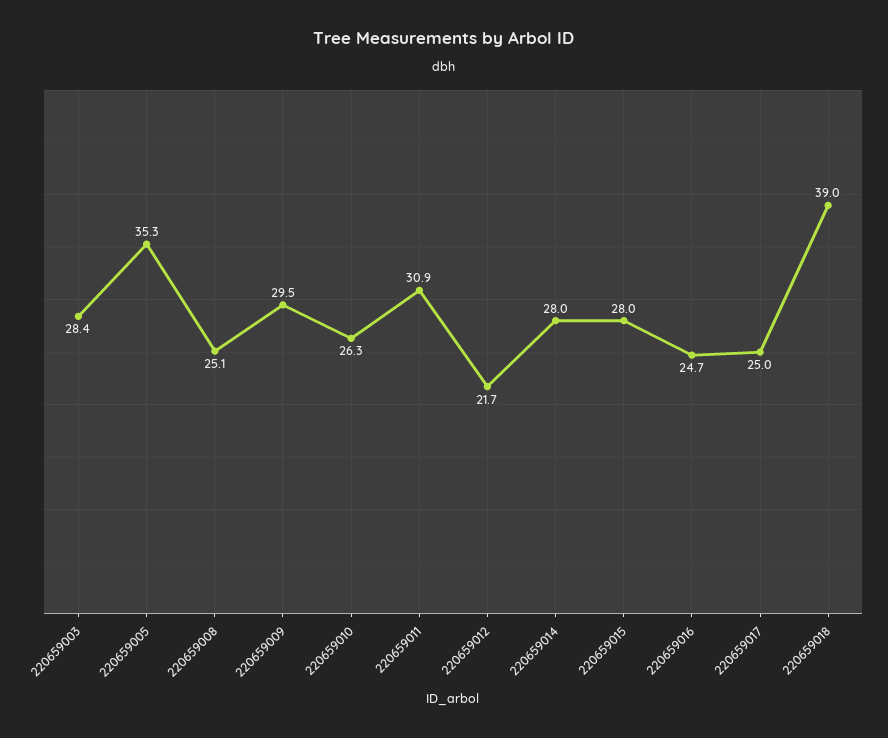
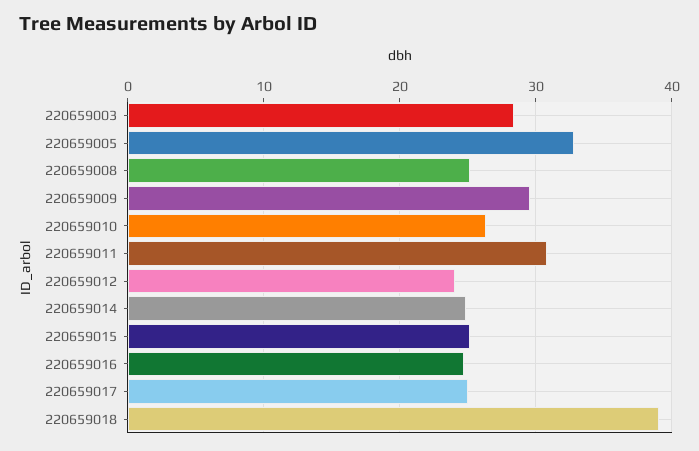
  {
    "220659003": 28.4,
-   "220659005": 35.3,
+   "220659005": 33,
    "220659008": 25.1,
    "220659009": 29.5,
    "220659010": 26.3,
    "220659011": 30.9,
-   "220659012": 21.7,
+   "220659012": 24,
-   "220659014": 28,
+   "220659014": 25,
-   "220659015": 28,
+   "220659015": 25,
    "220659016": 24.7,
    "220659017": 25,
    "220659018": 39
  }

